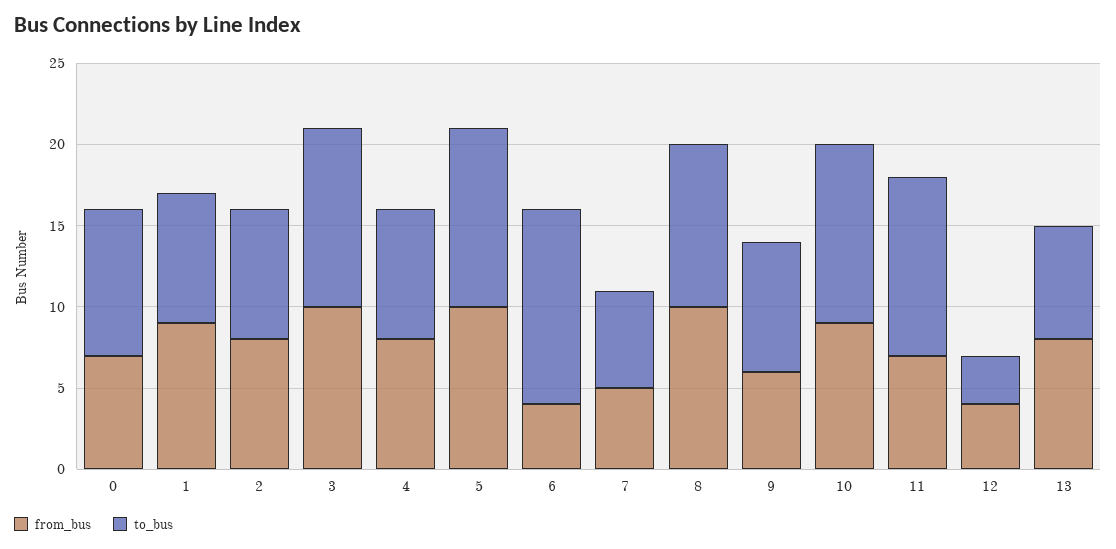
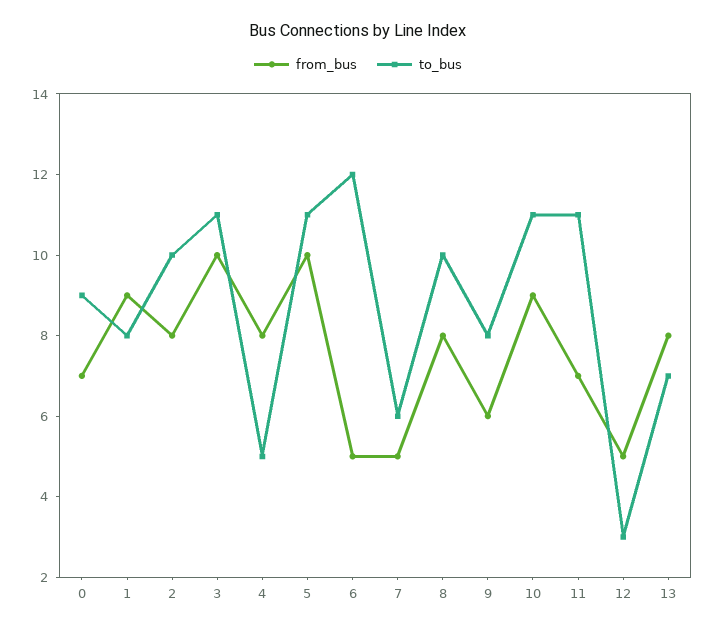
  {
    "from_bus": {
      "0": 7,
      "1": 9,
      "2": 8,
      "3": 10,
      "4": 8,
      "5": 10,
-     "6": 4,
+     "6": 5,
      "7": 5,
-     "8": 10,
+     "8": 8,
      "9": 6,
      "10": 9,
      "11": 7,
-     "12": 4,
+     "12": 5,
      "13": 8
    },
    "to_bus": {
      "0": 9,
      "1": 8,
-     "2": 8,
+     "2": 10,
      "3": 11,
-     "4": 8,
+     "4": 5,
      "5": 11,
      "6": 12,
      "7": 6,
      "8": 10,
      "9": 8,
      "10": 11,
      "11": 11,
      "12": 3,
      "13": 7
    }
  }

